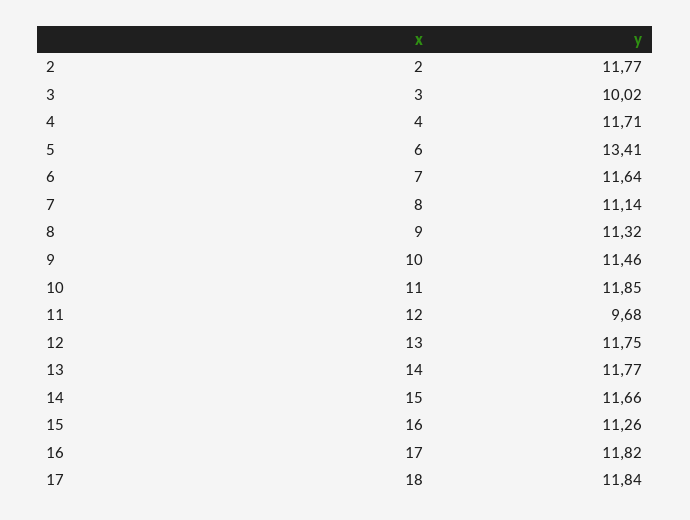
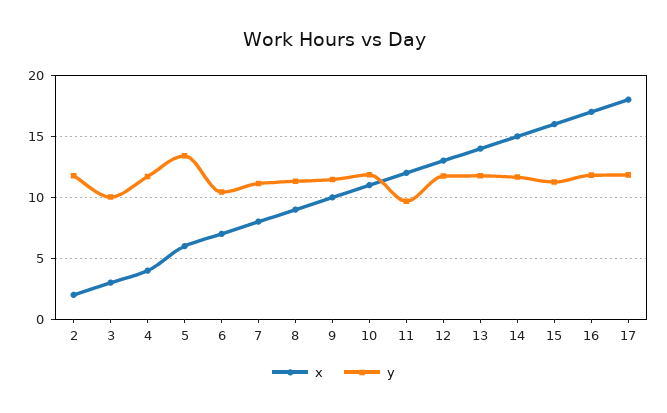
  {
    "x": {
      "2": 2,
      "3": 3,
      "4": 4,
      "5": 6,
      "6": 7,
      "7": 8,
      "8": 9,
      "9": 10,
      "10": 11,
      "11": 12,
      "12": 13,
      "13": 14,
      "14": 15,
      "15": 16,
      "16": 17,
      "17": 18
    },
    "y": {
      "2": 11.77,
      "3": 10.02,
      "4": 11.71,
      "5": 13.41,
-     "6": 11.64,
+     "6": 10.5,
      "7": 11.14,
      "8": 11.32,
      "9": 11.46,
      "10": 11.85,
      "11": 9.68,
      "12": 11.75,
      "13": 11.77,
      "14": 11.66,
      "15": 11.26,
      "16": 11.82,
      "17": 11.84
    }
  }

